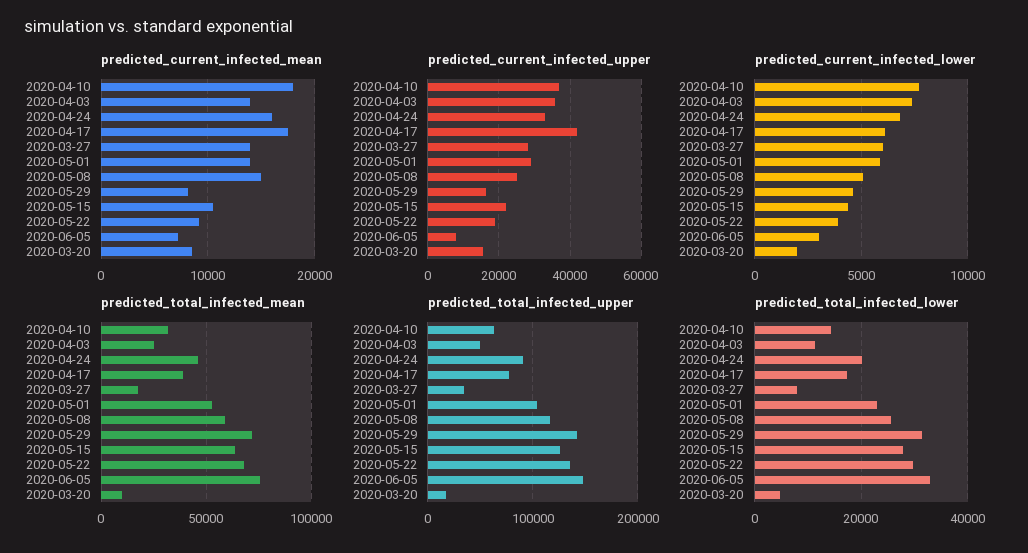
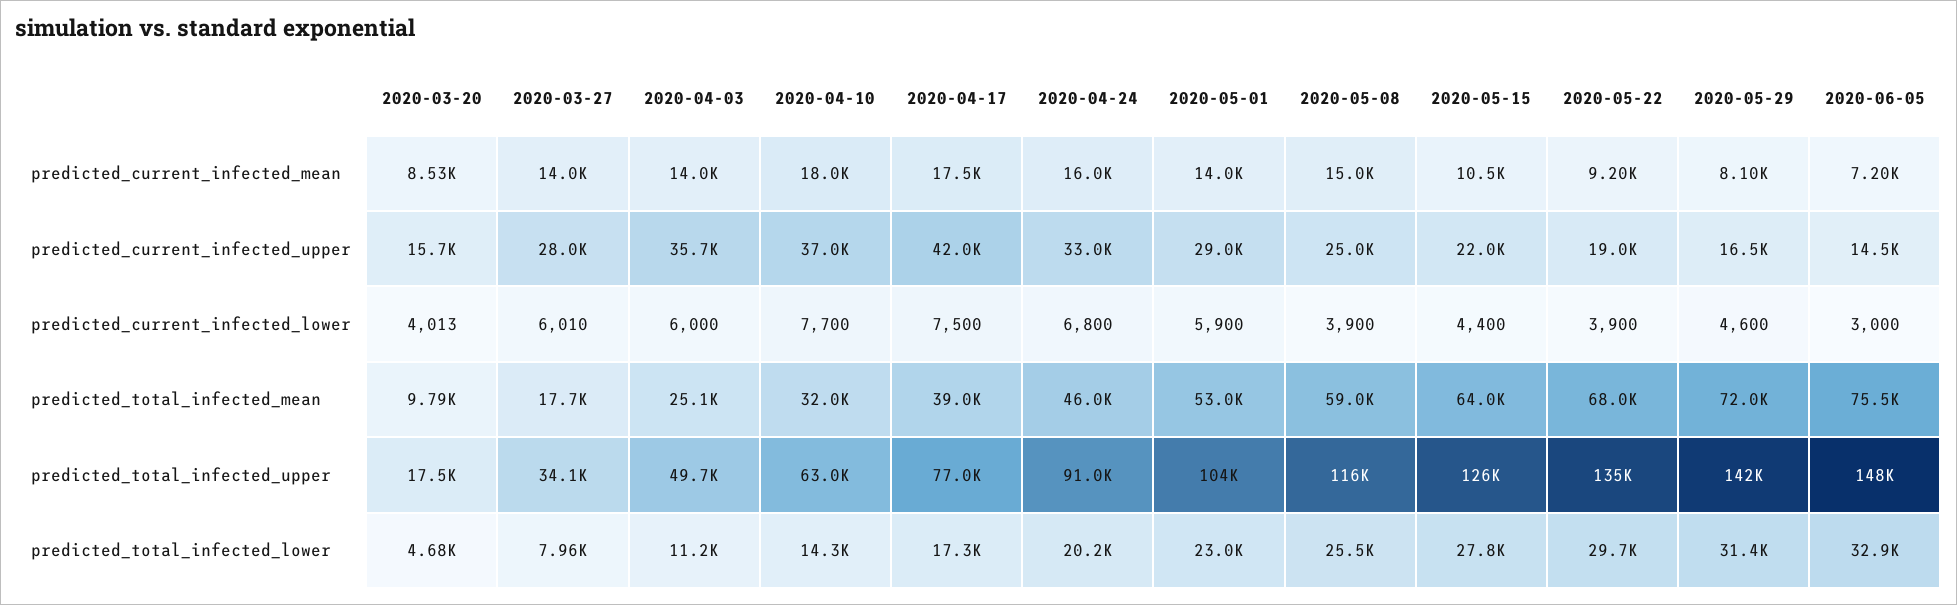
  {
    "predicted_current_infected_mean": {
      "2020-04-10": 18000,
      "2020-04-03": 14000,
      "2020-04-24": 16000,
      "2020-04-17": 17500,
      "2020-03-27": 14000,
      "2020-05-01": 14000,
      "2020-05-08": 15000,
      "2020-05-29": 8100,
      "2020-05-15": 10500,
      "2020-05-22": 9200,
      "2020-06-05": 7200,
      "2020-03-20": 8530
    },
    "predicted_current_infected_upper": {
      "2020-04-10": 37000,
      "2020-04-03": 35700,
      "2020-04-24": 33000,
      "2020-04-17": 42000,
      "2020-03-27": 28000,
      "2020-05-01": 29000,
      "2020-05-08": 25000,
      "2020-05-29": 16500,
      "2020-05-15": 22000,
      "2020-05-22": 19000,
-     "2020-06-05": 8000,
+     "2020-06-05": 14500,
      "2020-03-20": 15700
    },
    "predicted_current_infected_lower": {
      "2020-04-10": 7700,
-     "2020-04-03": 7500,
+     "2020-04-03": 6000,
      "2020-04-24": 6800,
-     "2020-04-17": 6000,
+     "2020-04-17": 7500,
      "2020-03-27": 6010,
      "2020-05-01": 5900,
-     "2020-05-08": 5000,
+     "2020-05-08": 3900,
      "2020-05-29": 4600,
      "2020-05-15": 4400,
      "2020-05-22": 3900,
      "2020-06-05": 3000,
-     "2020-03-20": 2000
+     "2020-03-20": 4013
    },
    "predicted_total_infected_mean": {
      "2020-04-10": 32000,
      "2020-04-03": 25100,
      "2020-04-24": 46000,
      "2020-04-17": 39000,
      "2020-03-27": 17700,
      "2020-05-01": 53000,
      "2020-05-08": 59000,
      "2020-05-29": 72000,
      "2020-05-15": 64000,
      "2020-05-22": 68000,
      "2020-06-05": 75500,
      "2020-03-20": 9790
    },
    "predicted_total_infected_upper": {
      "2020-04-10": 63000,
      "2020-04-03": 49700,
      "2020-04-24": 91000,
      "2020-04-17": 77000,
      "2020-03-27": 34100,
      "2020-05-01": 104000,
      "2020-05-08": 116000,
      "2020-05-29": 142000,
      "2020-05-15": 126000,
      "2020-05-22": 135000,
      "2020-06-05": 148000,
      "2020-03-20": 17500
    },
    "predicted_total_infected_lower": {
      "2020-04-10": 14300,
      "2020-04-03": 11200,
      "2020-04-24": 20200,
      "2020-04-17": 17300,
      "2020-03-27": 7960,
      "2020-05-01": 23000,
      "2020-05-08": 25500,
      "2020-05-29": 31400,
      "2020-05-15": 27800,
      "2020-05-22": 29700,
      "2020-06-05": 32900,
      "2020-03-20": 4680
    }
  }

